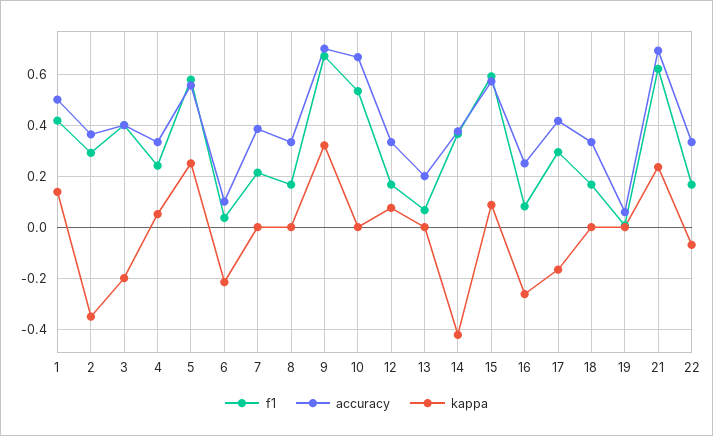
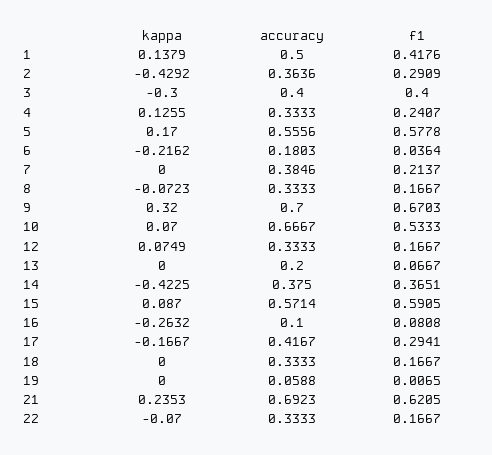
  {
    "f1": {
      "1": 0.4176,
      "2": 0.2909,
      "3": 0.4,
      "4": 0.2407,
      "5": 0.5778,
      "6": 0.0364,
      "7": 0.2137,
      "8": 0.1667,
      "9": 0.6703,
      "10": 0.5333,
      "12": 0.1667,
      "13": 0.0667,
      "14": 0.3651,
      "15": 0.5905,
      "16": 0.0808,
      "17": 0.2941,
      "18": 0.1667,
      "19": 0.0065,
      "21": 0.6205,
      "22": 0.1667
    },
    "accuracy": {
      "1": 0.5,
      "2": 0.3636,
      "3": 0.4,
      "4": 0.3333,
      "5": 0.5556,
-     "6": 0.1,
+     "6": 0.1803,
      "7": 0.3846,
      "8": 0.3333,
      "9": 0.7,
      "10": 0.6667,
      "12": 0.3333,
      "13": 0.2,
      "14": 0.375,
      "15": 0.5714,
-     "16": 0.25,
+     "16": 0.1,
      "17": 0.4167,
      "18": 0.3333,
      "19": 0.0588,
      "21": 0.6923,
      "22": 0.3333
    },
    "kappa": {
      "1": 0.1379,
-     "2": -0.35,
+     "2": -0.4292,
-     "3": -0.2,
+     "3": -0.3,
-     "4": 0.05,
+     "4": 0.1255,
-     "5": 0.25,
+     "5": 0.17,
      "6": -0.2162,
      "7": 0,
-     "8": 0,
+     "8": -0.0723,
      "9": 0.32,
-     "10": 0,
+     "10": 0.07,
      "12": 0.0749,
      "13": 0,
      "14": -0.4225,
      "15": 0.087,
      "16": -0.2632,
      "17": -0.1667,
      "18": 0,
      "19": 0,
      "21": 0.2353,
      "22": -0.07
    }
  }

